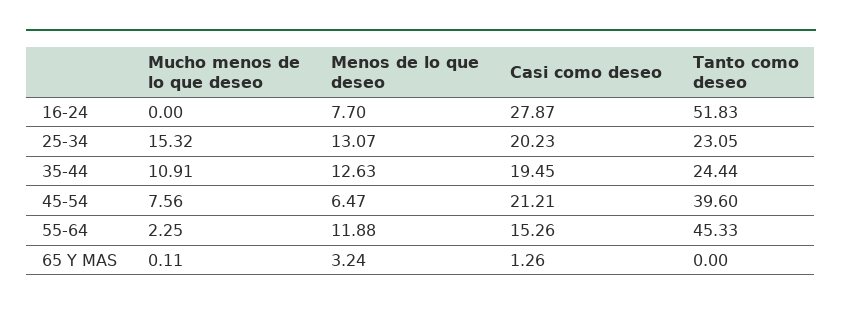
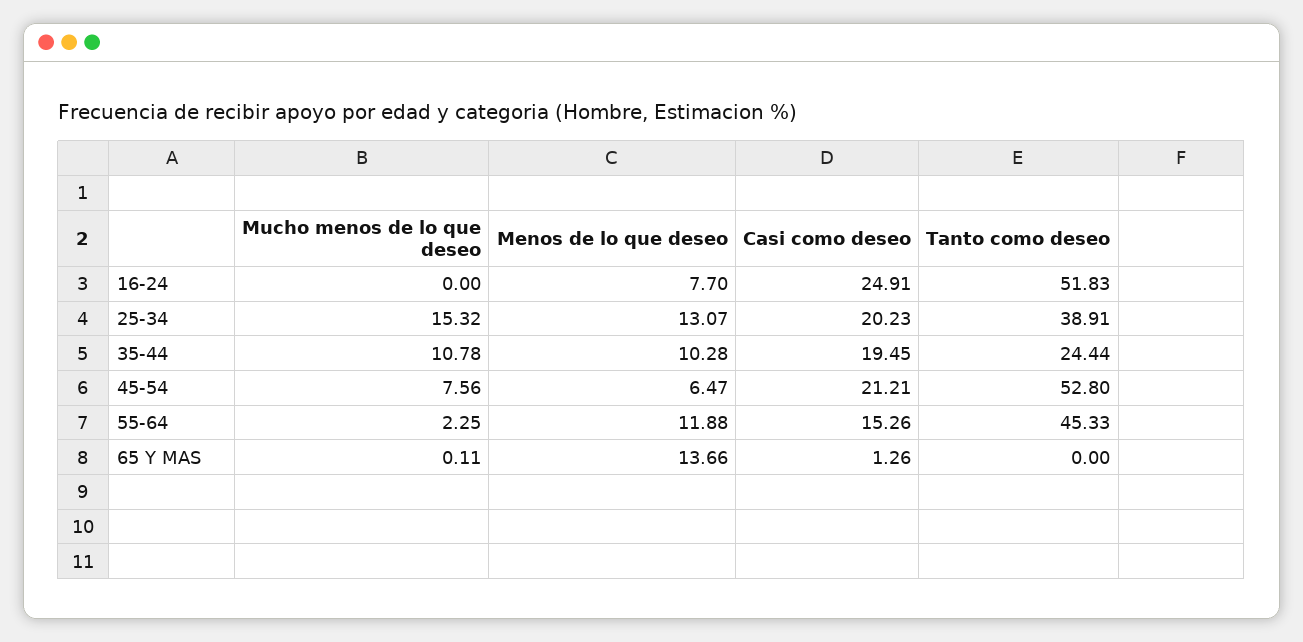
  {
    "Mucho menos de lo que deseo": {
      "16-24": 0,
      "25-34": 15.32,
-     "35-44": 10.91,
+     "35-44": 10.78,
      "45-54": 7.56,
      "55-64": 2.25,
      "65 Y MAS": 0.11
    },
    "Menos de lo que deseo": {
      "16-24": 7.7,
      "25-34": 13.07,
-     "35-44": 12.63,
+     "35-44": 10.28,
      "45-54": 6.47,
      "55-64": 11.88,
-     "65 Y MAS": 3.24
+     "65 Y MAS": 13.66
    },
    "Casi como deseo": {
-     "16-24": 27.87,
+     "16-24": 24.91,
      "25-34": 20.23,
      "35-44": 19.45,
      "45-54": 21.21,
      "55-64": 15.26,
      "65 Y MAS": 1.26
    },
    "Tanto como deseo": {
      "16-24": 51.83,
-     "25-34": 23.05,
+     "25-34": 38.91,
      "35-44": 24.44,
-     "45-54": 39.6,
+     "45-54": 52.8,
      "55-64": 45.33,
      "65 Y MAS": 0
    }
  }

